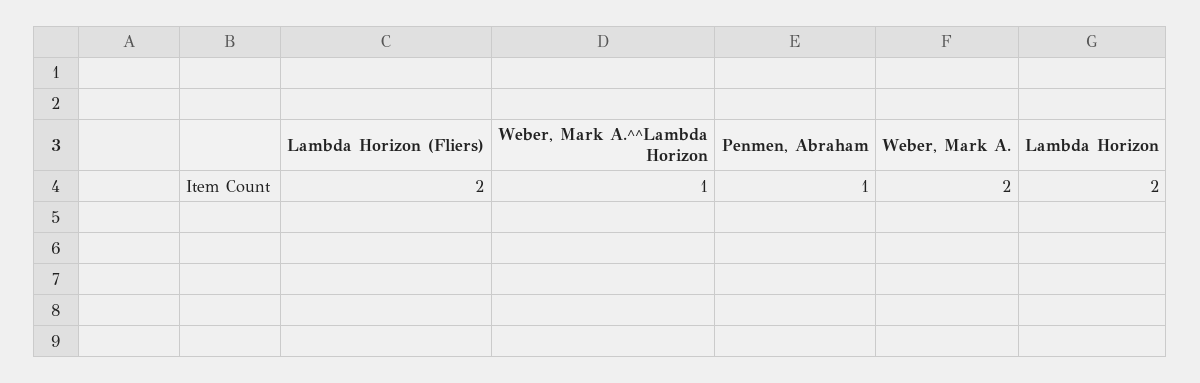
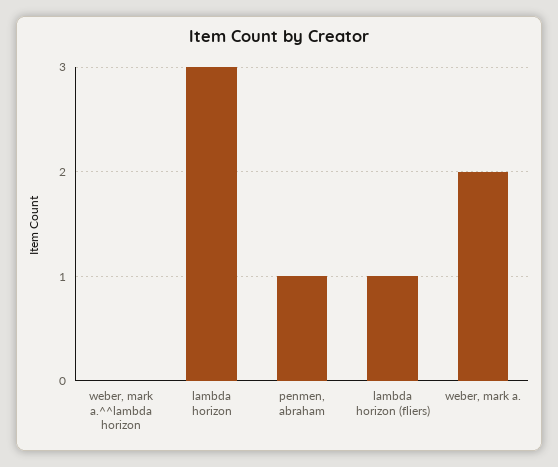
  {
-   "Lambda Horizon (Fliers)": 2,
+   "Lambda Horizon (Fliers)": 1,
-   "Weber, Mark A.^^Lambda Horizon": 1,
+   "Weber, Mark A.^^Lambda Horizon": 0,
    "Penmen, Abraham": 1,
    "Weber, Mark A.": 2,
-   "Lambda Horizon": 2
+   "Lambda Horizon": 3
  }

